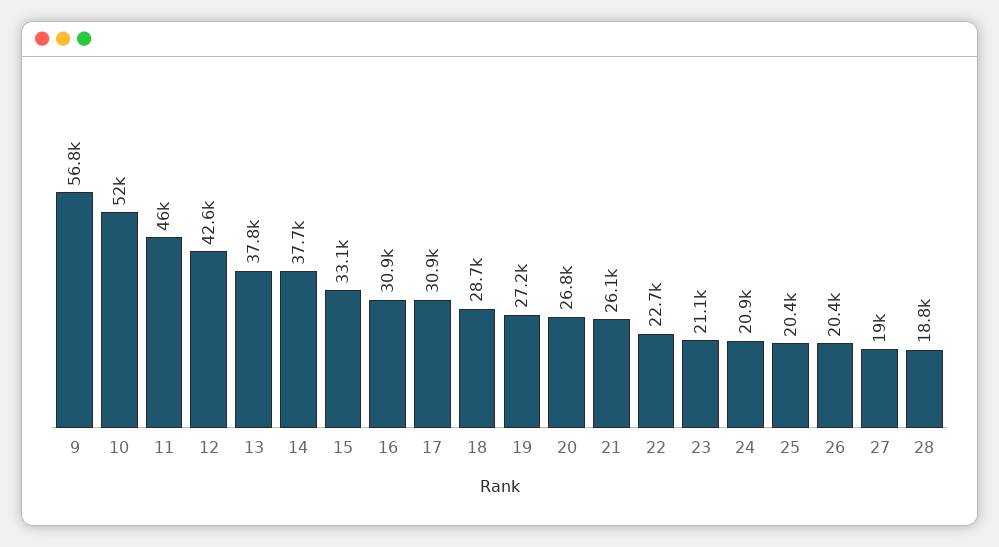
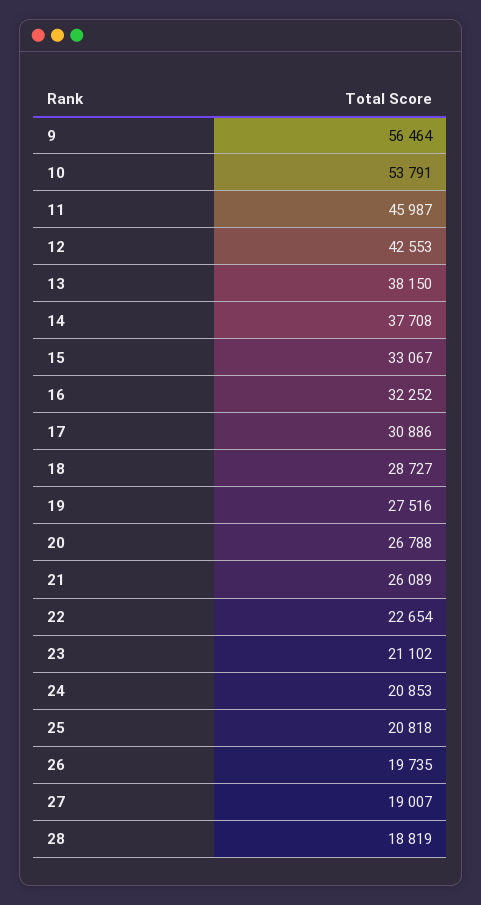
  {
-   "9": 56800,
+   "9": 56464,
-   "10": 52000,
+   "10": 53791,
    "11": 45987,
    "12": 42553,
-   "13": 37800,
+   "13": 38150,
    "14": 37708,
    "15": 33067,
-   "16": 30900,
+   "16": 32252,
    "17": 30886,
    "18": 28727,
-   "19": 27200,
+   "19": 27516,
    "20": 26788,
    "21": 26089,
    "22": 22654,
    "23": 21102,
    "24": 20853,
-   "25": 20400,
+   "25": 20818,
-   "26": 20400,
+   "26": 19735,
    "27": 19007,
    "28": 18819
  }

